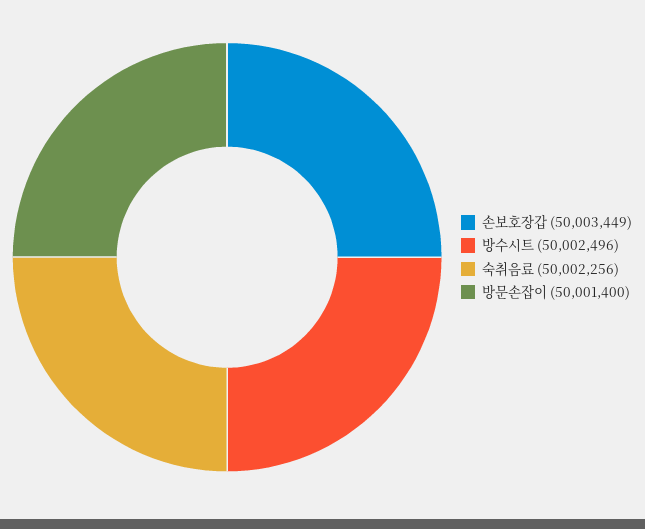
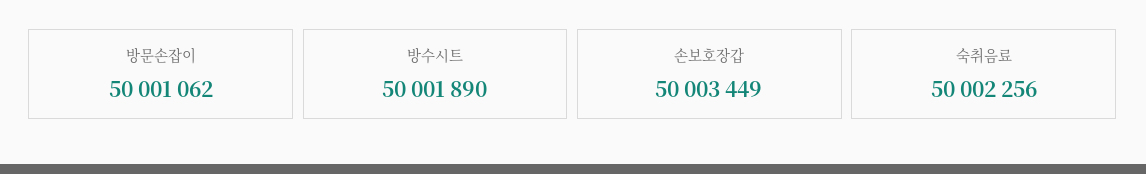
  {
    "손보호장갑": 50003449,
-   "방수시트": 50002496,
+   "방수시트": 50001890,
    "숙취음료": 50002256,
-   "방문손잡이": 50001400
+   "방문손잡이": 50001062
  }

